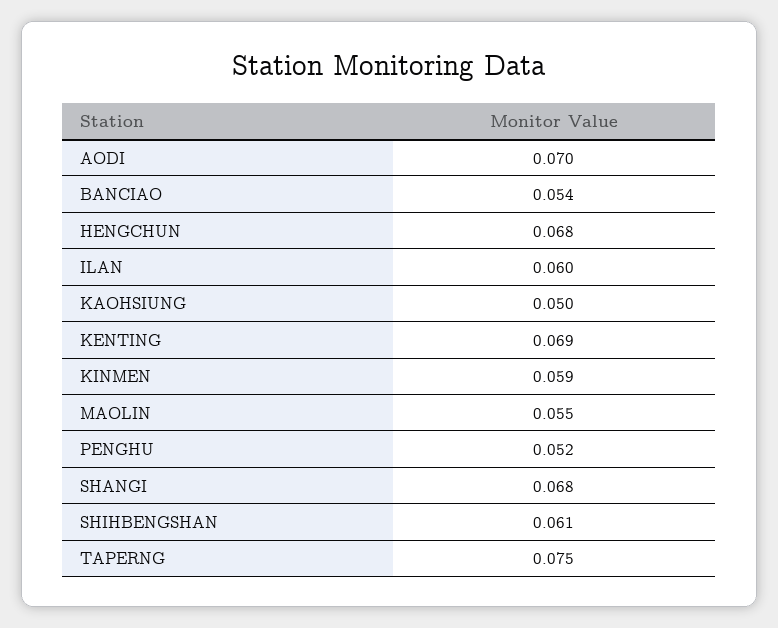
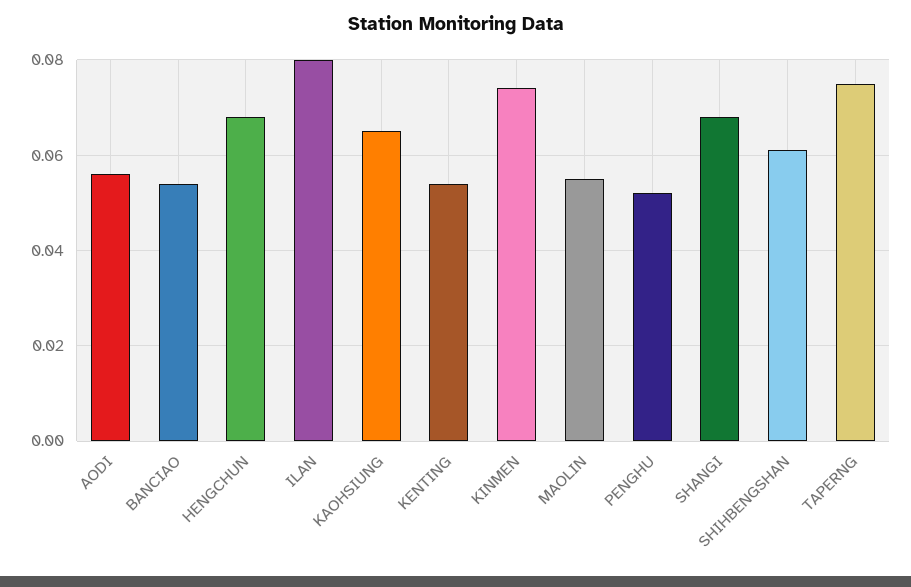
  {
-   "AODI": 0.07,
+   "AODI": 0.055,
    "BANCIAO": 0.054,
    "HENGCHUN": 0.068,
-   "ILAN": 0.06,
+   "ILAN": 0.08,
-   "KAOHSIUNG": 0.05,
+   "KAOHSIUNG": 0.065,
-   "KENTING": 0.069,
+   "KENTING": 0.055,
-   "KINMEN": 0.059,
+   "KINMEN": 0.075,
    "MAOLIN": 0.055,
    "PENGHU": 0.052,
    "SHANGI": 0.068,
    "SHIHBENGSHAN": 0.061,
    "TAPERNG": 0.075
  }

